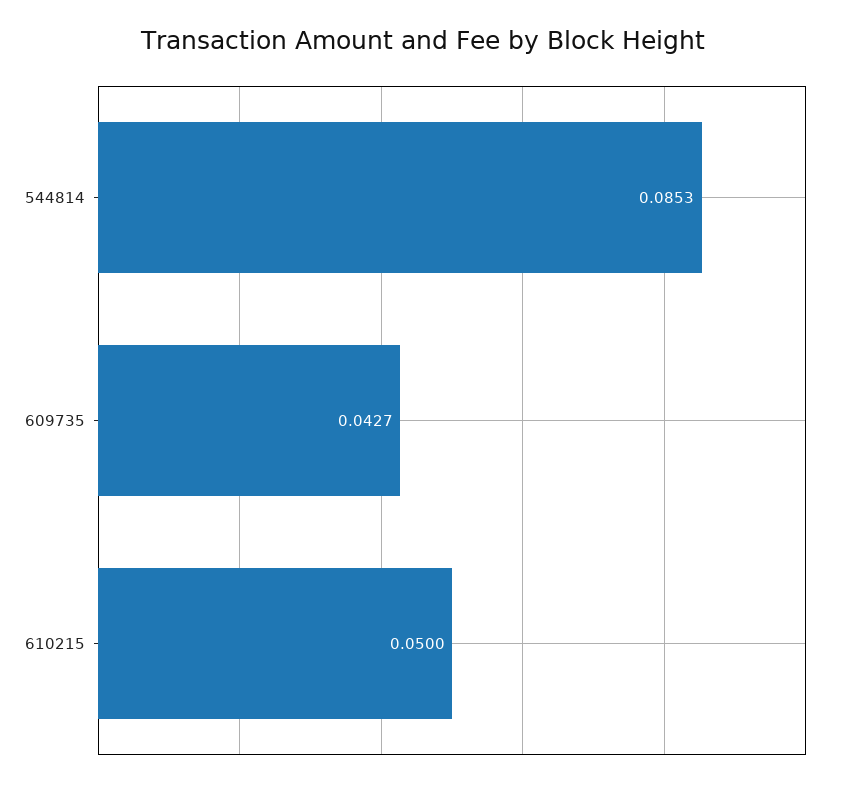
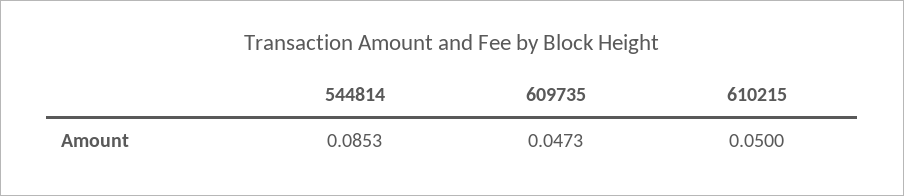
  {
    "544814": 0.0853,
-   "609735": 0.0427,
+   "609735": 0.0473,
    "610215": 0.05
  }

